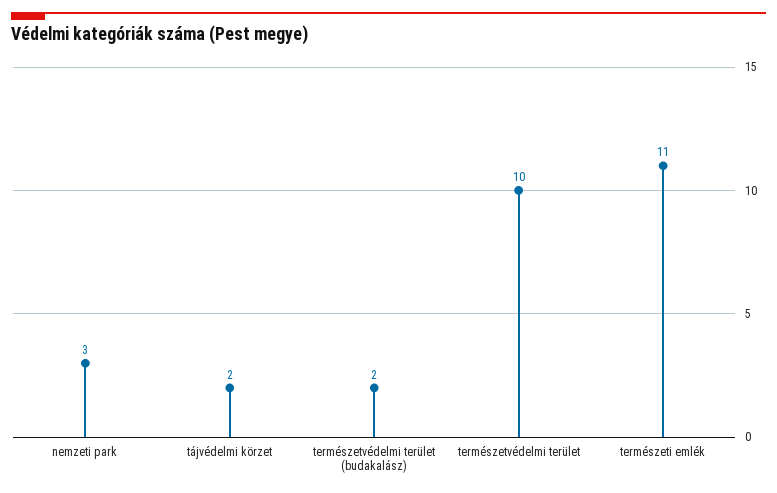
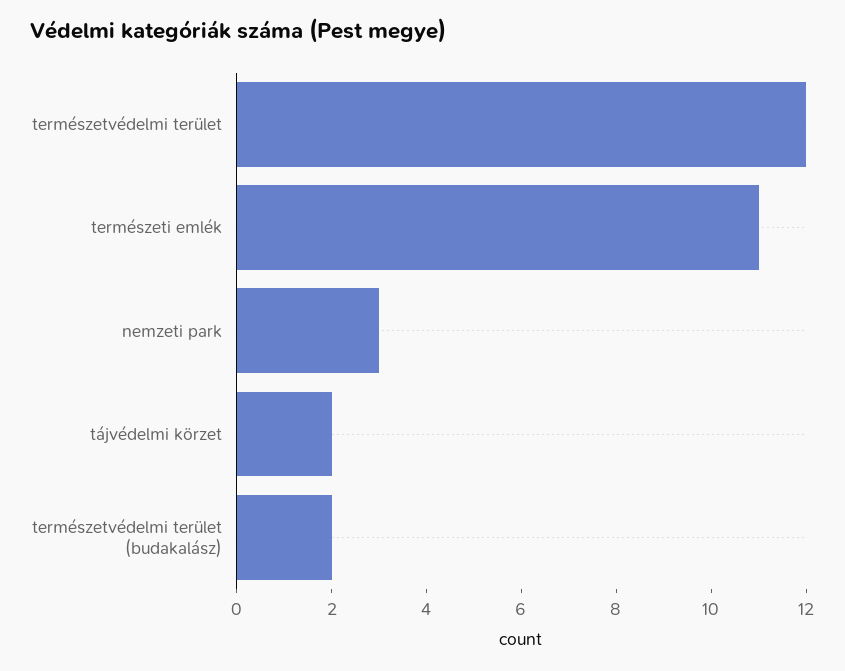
  {
    "nemzeti park": 3,
    "tájvédelmi körzet": 2,
    "természetvédelmi terület (budakalász)": 2,
-   "természetvédelmi terület": 10,
+   "természetvédelmi terület": 12,
    "természeti emlék": 11
  }

